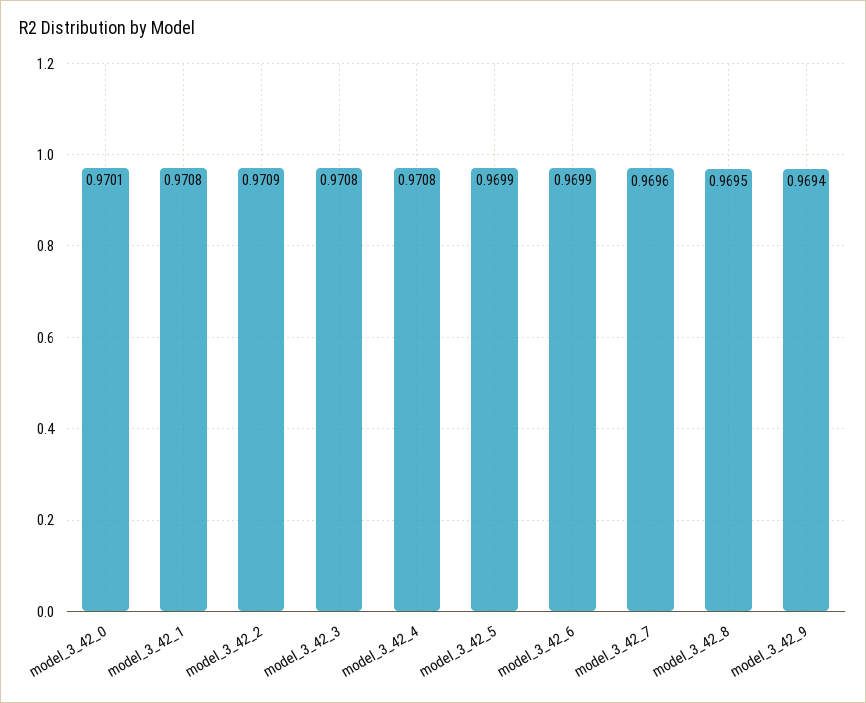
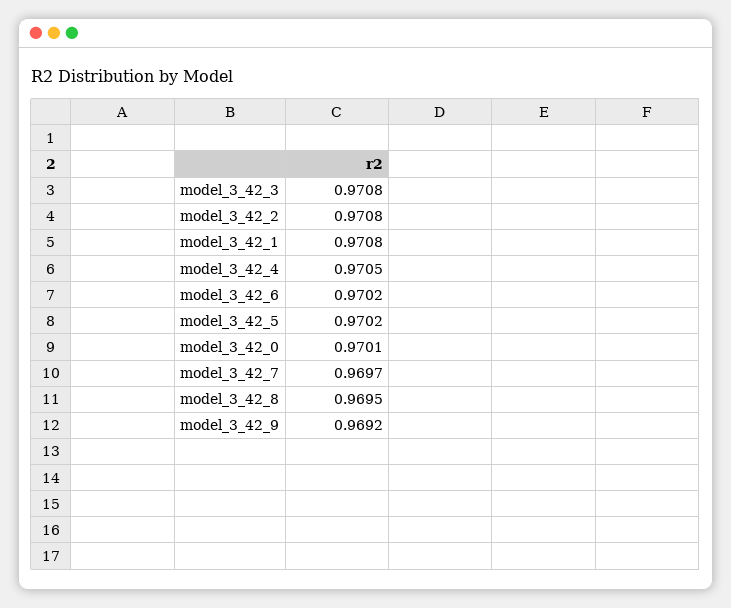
  {
    "model_3_42_0": 0.9701,
    "model_3_42_1": 0.9708,
-   "model_3_42_2": 0.9709,
+   "model_3_42_2": 0.9708,
    "model_3_42_3": 0.9708,
-   "model_3_42_4": 0.9708,
+   "model_3_42_4": 0.9705,
-   "model_3_42_5": 0.9699,
+   "model_3_42_5": 0.9702,
-   "model_3_42_6": 0.9699,
+   "model_3_42_6": 0.9702,
-   "model_3_42_7": 0.9696,
+   "model_3_42_7": 0.9697,
    "model_3_42_8": 0.9695,
-   "model_3_42_9": 0.9694
+   "model_3_42_9": 0.9692
  }

